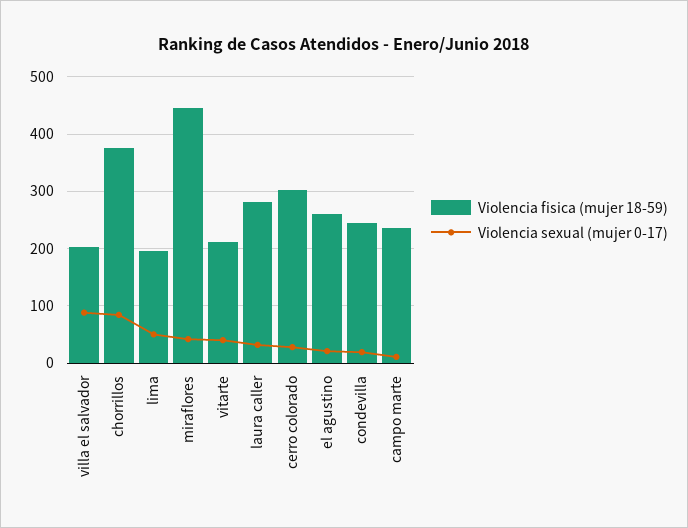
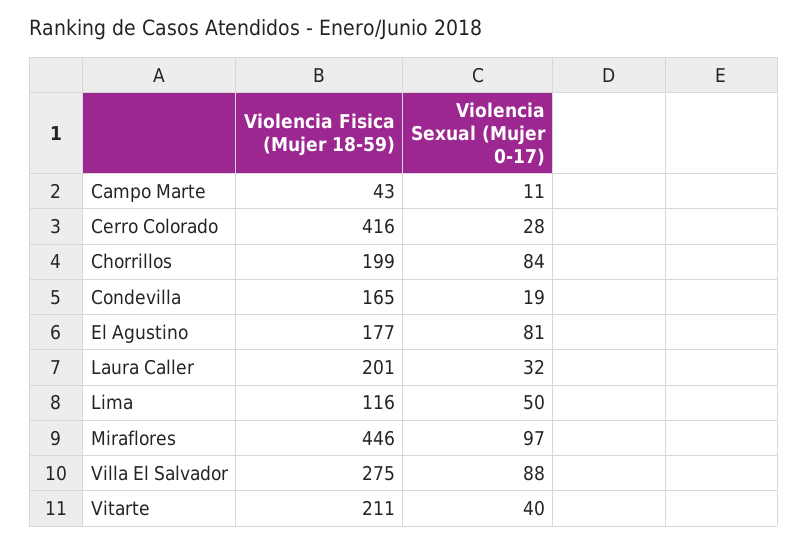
  {
    "Violencia fisica (mujer 18-59)": {
-     "villa el salvador": 200,
+     "villa el salvador": 275,
-     "chorrillos": 380,
+     "chorrillos": 199,
-     "lima": 200,
+     "lima": 116,
      "miraflores": 446,
      "vitarte": 211,
-     "laura caller": 280,
+     "laura caller": 201,
-     "cerro colorado": 300,
+     "cerro colorado": 416,
-     "el agustino": 260,
+     "el agustino": 177,
-     "condevilla": 240,
+     "condevilla": 165,
-     "campo marte": 240
+     "campo marte": 43
    },
    "Violencia sexual (mujer 0-17)": {
      "villa el salvador": 88,
      "chorrillos": 84,
      "lima": 50,
-     "miraflores": 40,
+     "miraflores": 97,
      "vitarte": 40,
      "laura caller": 32,
      "cerro colorado": 28,
-     "el agustino": 20,
+     "el agustino": 81,
      "condevilla": 19,
      "campo marte": 11
    }
  }

